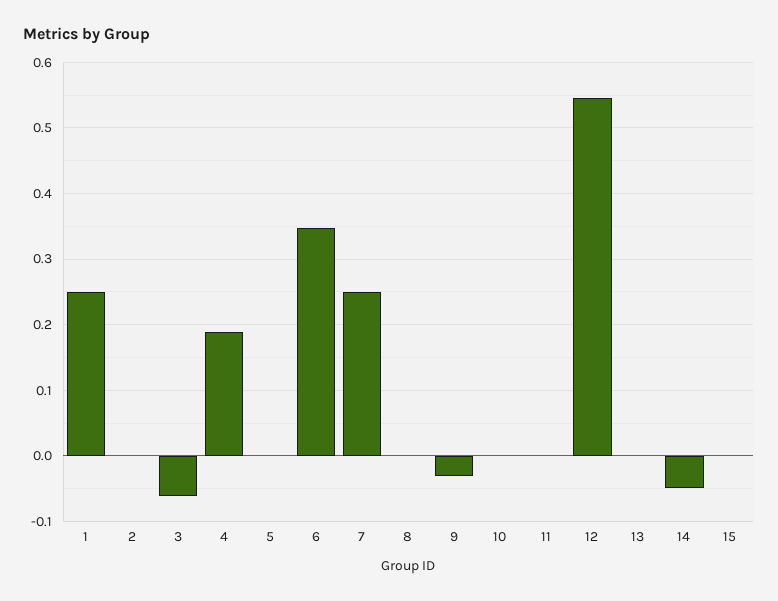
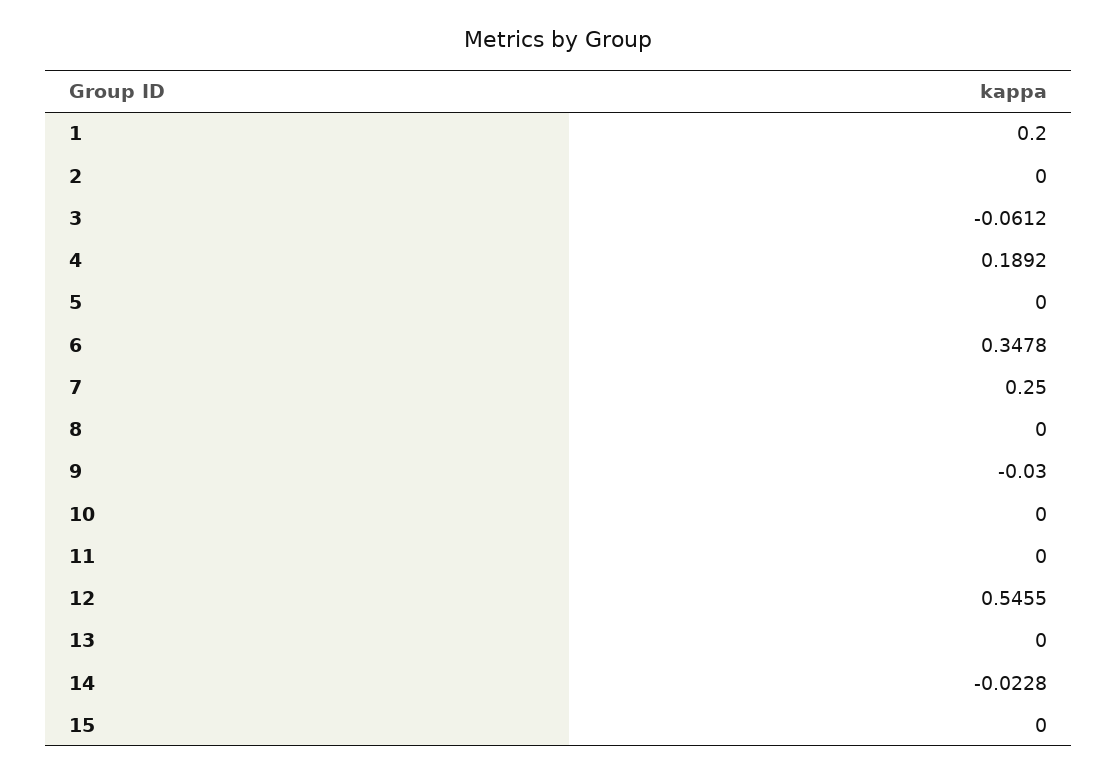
  {
-   "1": 0.25,
+   "1": 0.2,
    "2": 0,
    "3": -0.0612,
    "4": 0.1892,
    "5": 0,
    "6": 0.3478,
    "7": 0.25,
    "8": 0,
    "9": -0.03,
    "10": 0,
    "11": 0,
    "12": 0.5455,
    "13": 0,
-   "14": -0.05,
+   "14": -0.0228,
    "15": 0
  }

